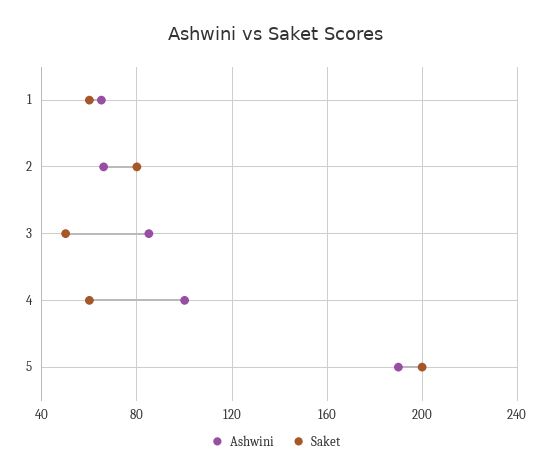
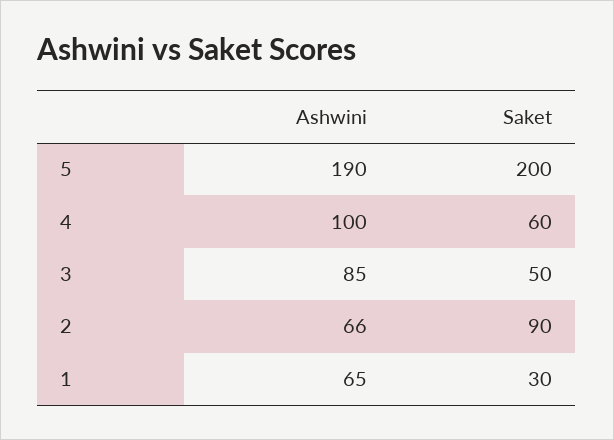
  {
    "Ashwini": {
      "1": 65,
      "2": 66,
      "3": 85,
      "4": 100,
      "5": 190
    },
    "Saket": {
-     "1": 60,
+     "1": 30,
-     "2": 80,
+     "2": 90,
      "3": 50,
      "4": 60,
      "5": 200
    }
  }

